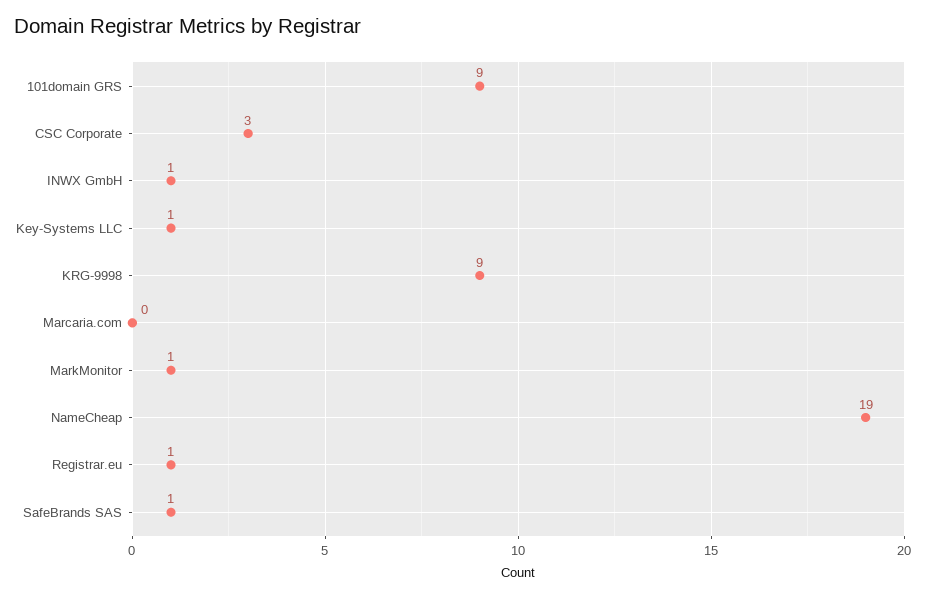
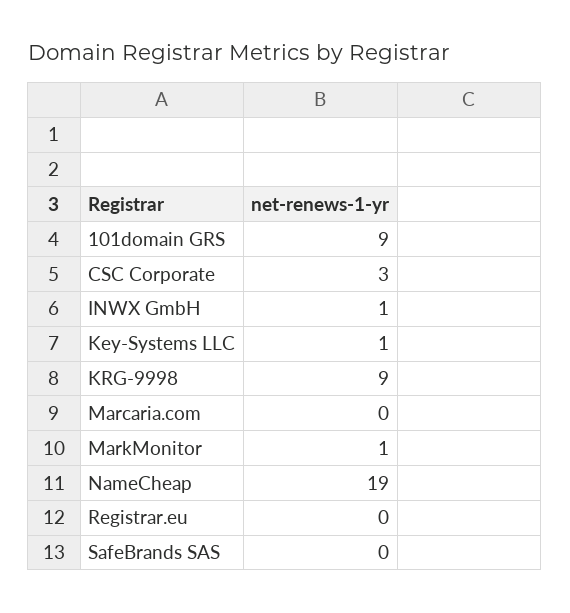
  {
    "101domain GRS": 9,
    "CSC Corporate": 3,
    "INWX GmbH": 1,
    "Key-Systems LLC": 1,
    "KRG-9998": 9,
    "Marcaria.com": 0,
    "MarkMonitor": 1,
    "NameCheap": 19,
-   "Registrar.eu": 1,
+   "Registrar.eu": 0,
-   "SafeBrands SAS": 1
+   "SafeBrands SAS": 0
  }

